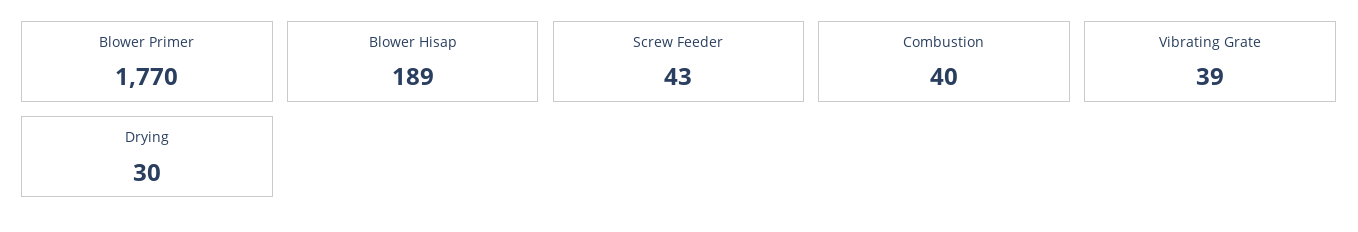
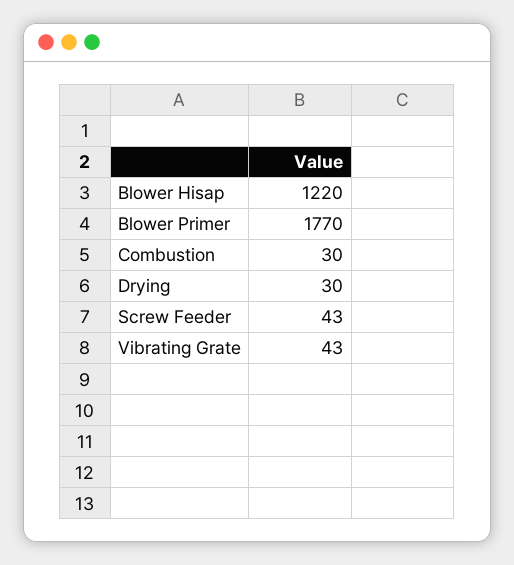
  {
    "Blower Primer": 1770,
-   "Blower Hisap": 189,
+   "Blower Hisap": 1220,
    "Screw Feeder": 43,
-   "Combustion": 40,
+   "Combustion": 30,
-   "Vibrating Grate": 39,
+   "Vibrating Grate": 43,
    "Drying": 30
  }

